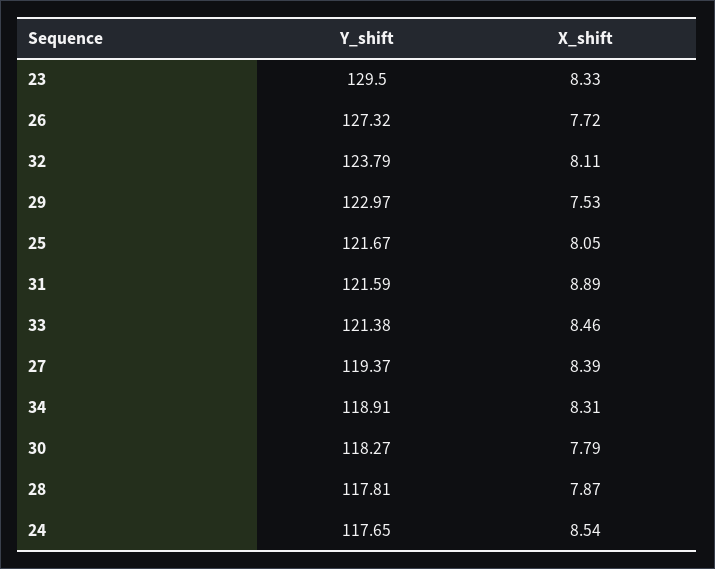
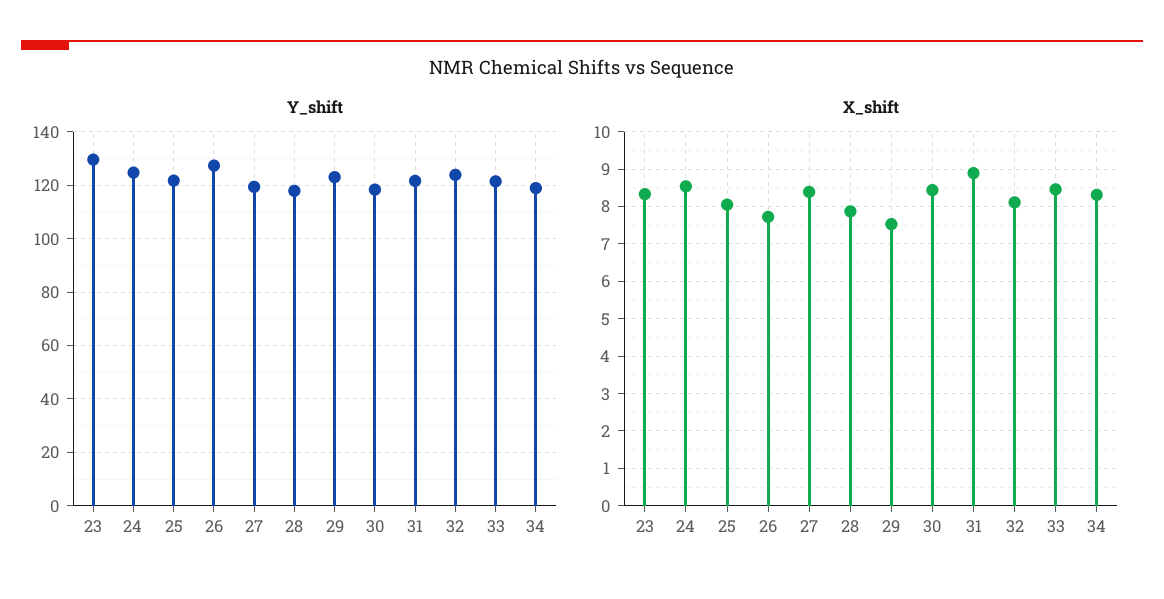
  {
    "Y_shift": {
      "23": 129.5,
      "26": 127.32,
      "32": 123.79,
      "29": 122.97,
      "25": 121.67,
      "31": 121.59,
      "33": 121.38,
      "27": 119.37,
      "34": 118.91,
      "30": 118.27,
      "28": 117.81,
-     "24": 117.65
+     "24": 125
    },
    "X_shift": {
      "23": 8.33,
      "26": 7.72,
      "32": 8.11,
      "29": 7.53,
      "25": 8.05,
      "31": 8.89,
      "33": 8.46,
      "27": 8.39,
      "34": 8.31,
-     "30": 7.79,
+     "30": 8.4,
      "28": 7.87,
      "24": 8.54
    }
  }

